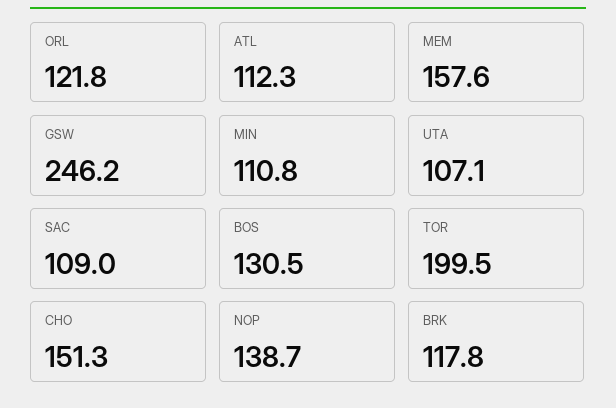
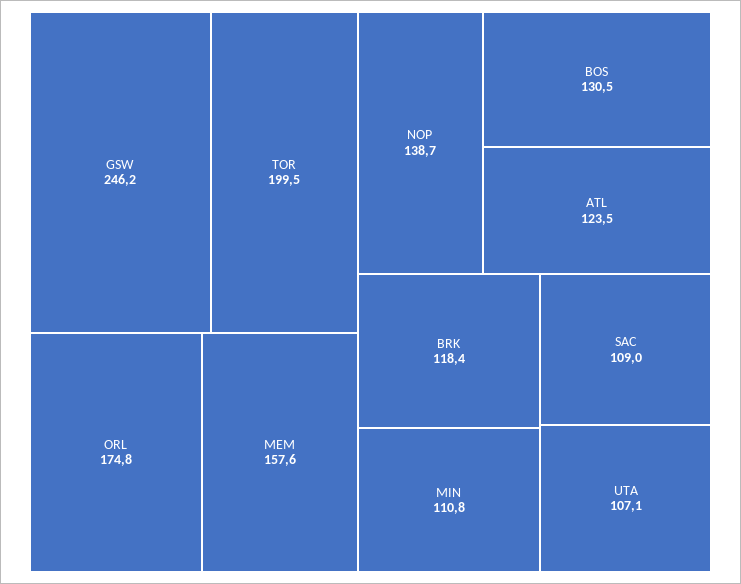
  {
-   "ORL": 121.8,
+   "ORL": 174.8,
-   "ATL": 112.3,
+   "ATL": 123.5,
    "MEM": 157.6,
    "GSW": 246.2,
    "MIN": 110.8,
    "UTA": 107.1,
    "SAC": 109,
    "BOS": 130.5,
    "TOR": 199.5,
-   "CHO": 151.3,
    "NOP": 138.7,
-   "BRK": 117.8
+   "BRK": 118.4
  }

